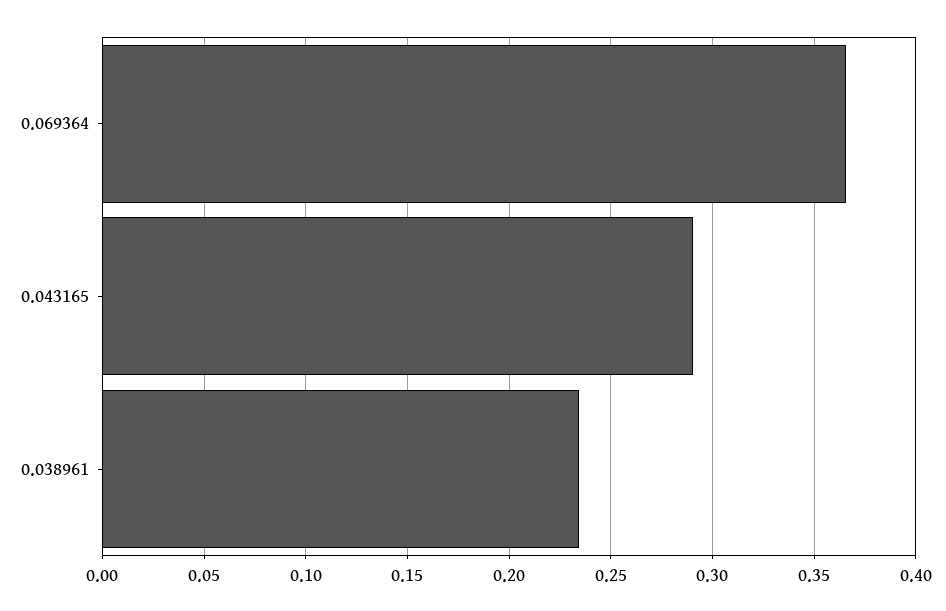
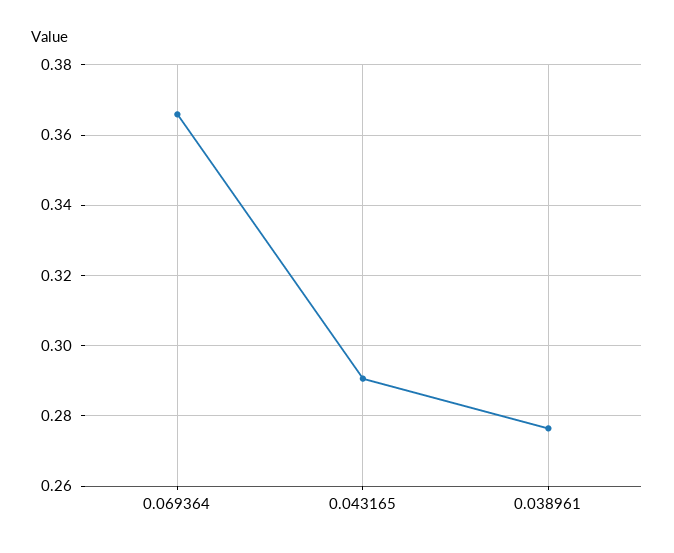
  {
    "0.069364": 0.366,
    "0.043165": 0.29,
-   "0.038961": 0.235
+   "0.038961": 0.276
  }

